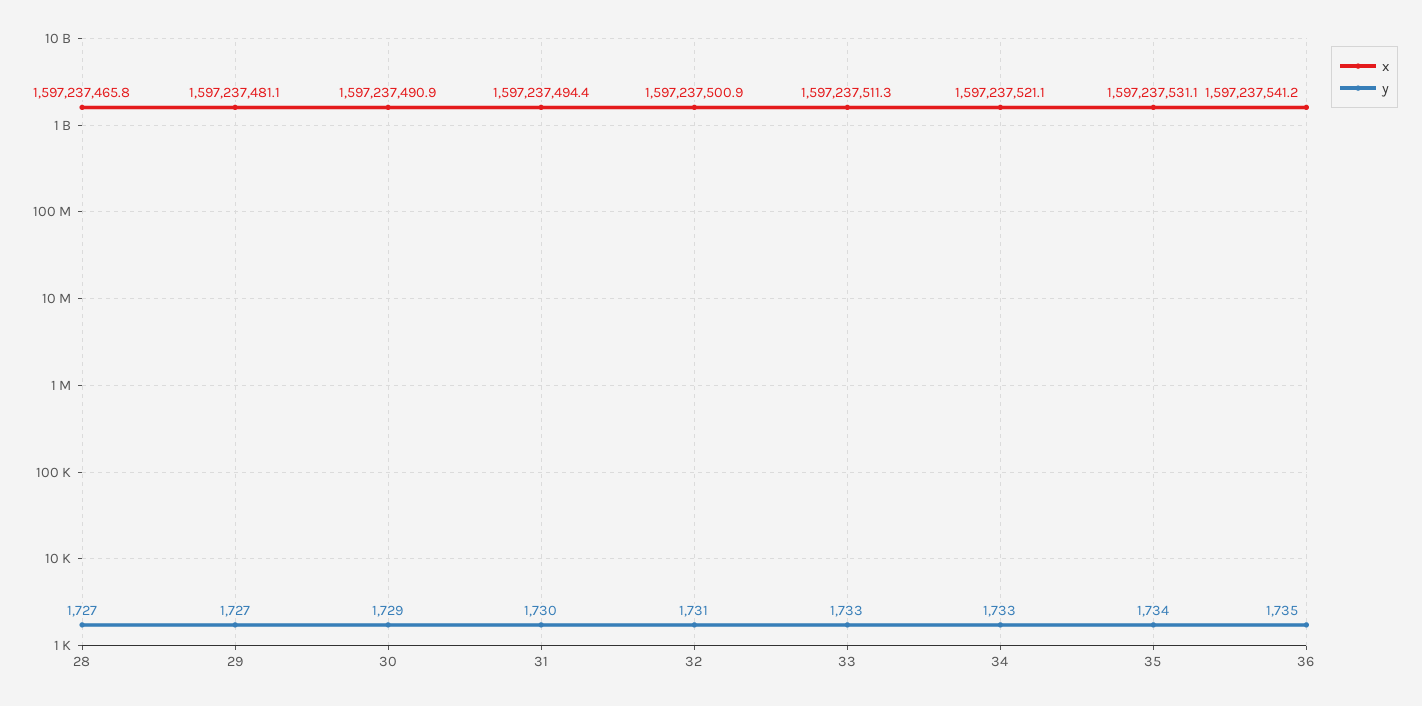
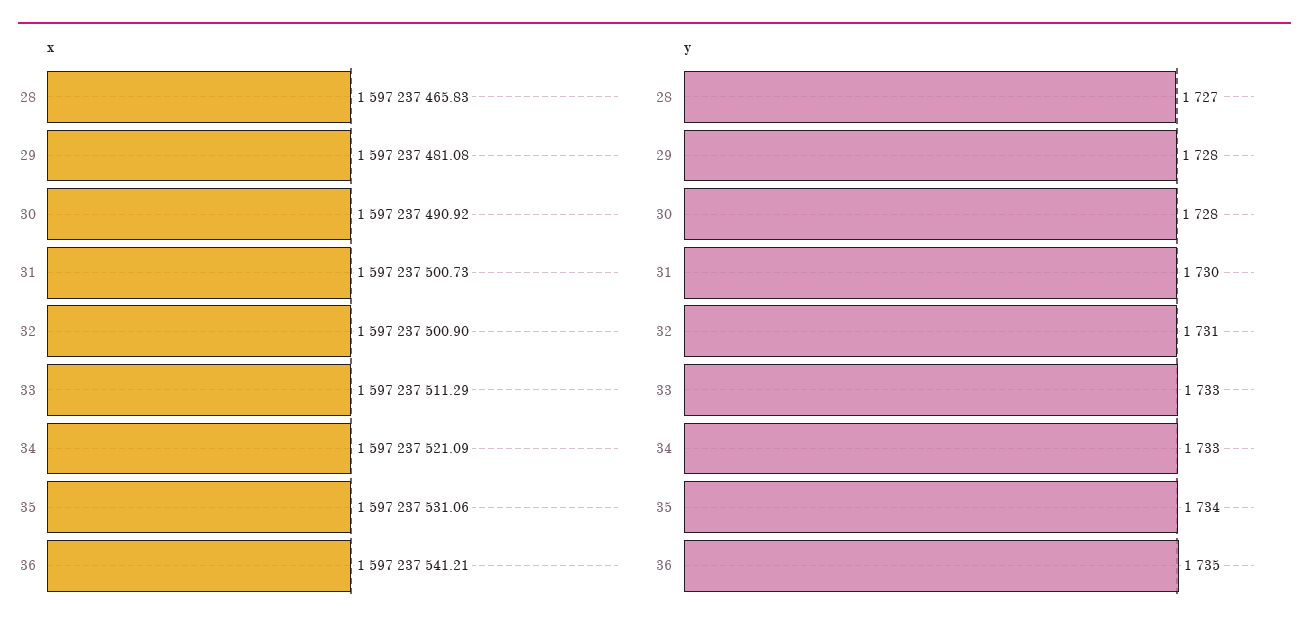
  {
    "x": {
      "28": 1597237465.83,
      "29": 1597237481.08,
      "30": 1597237490.92,
-     "31": 1597237494.4,
+     "31": 1597237500.73,
      "32": 1597237500.9,
      "33": 1597237511.29,
      "34": 1597237521.09,
      "35": 1597237531.06,
      "36": 1597237541.21
    },
    "y": {
      "28": 1727,
-     "29": 1727,
+     "29": 1728,
-     "30": 1729,
+     "30": 1728,
      "31": 1730,
      "32": 1731,
      "33": 1733,
      "34": 1733,
      "35": 1734,
      "36": 1735
    }
  }

